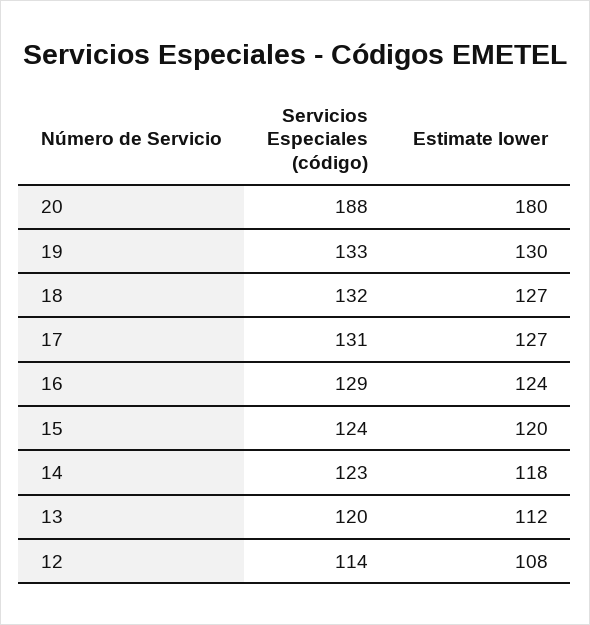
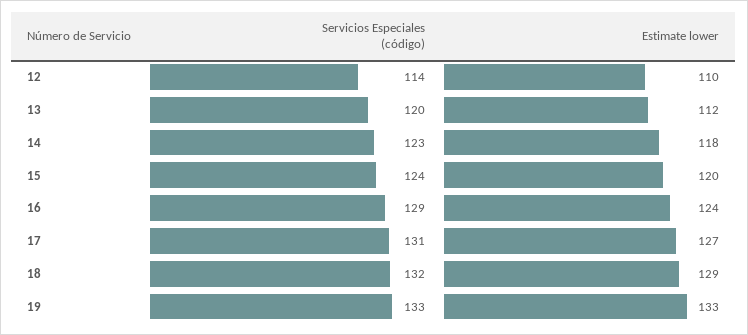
  {
    "Servicios Especiales (código)": {
-     "20": 188,
      "19": 133,
      "18": 132,
      "17": 131,
      "16": 129,
      "15": 124,
      "14": 123,
      "13": 120,
      "12": 114
    },
    "Estimate lower": {
-     "20": 180,
-     "19": 130,
+     "19": 133,
-     "18": 127,
+     "18": 129,
      "17": 127,
      "16": 124,
      "15": 120,
      "14": 118,
      "13": 112,
-     "12": 108
+     "12": 110
    }
  }

